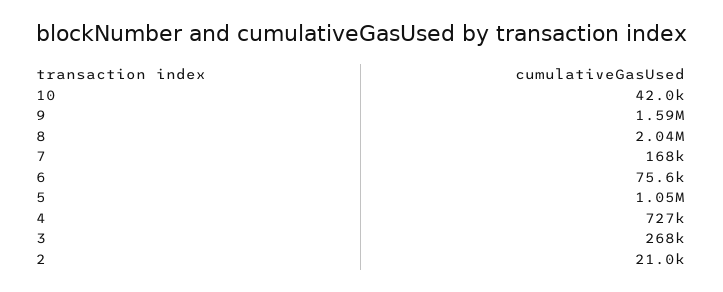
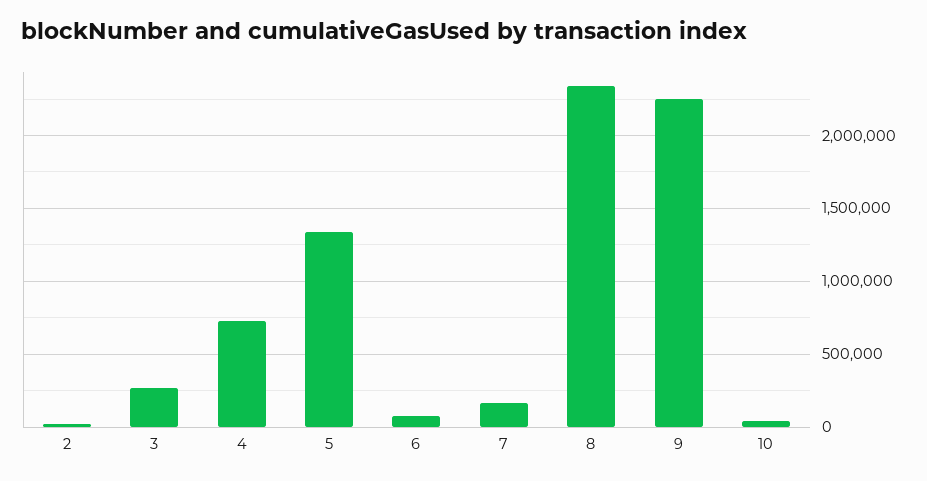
  {
    "10": 42000,
-   "9": 1590000,
+   "9": 2250000,
-   "8": 2040000,
+   "8": 2350000,
    "7": 168000,
    "6": 75600,
-   "5": 1050000,
+   "5": 1350000,
    "4": 727000,
    "3": 268000,
    "2": 21000
  }

